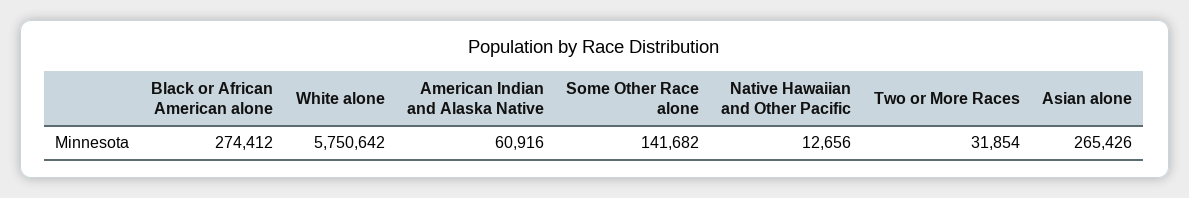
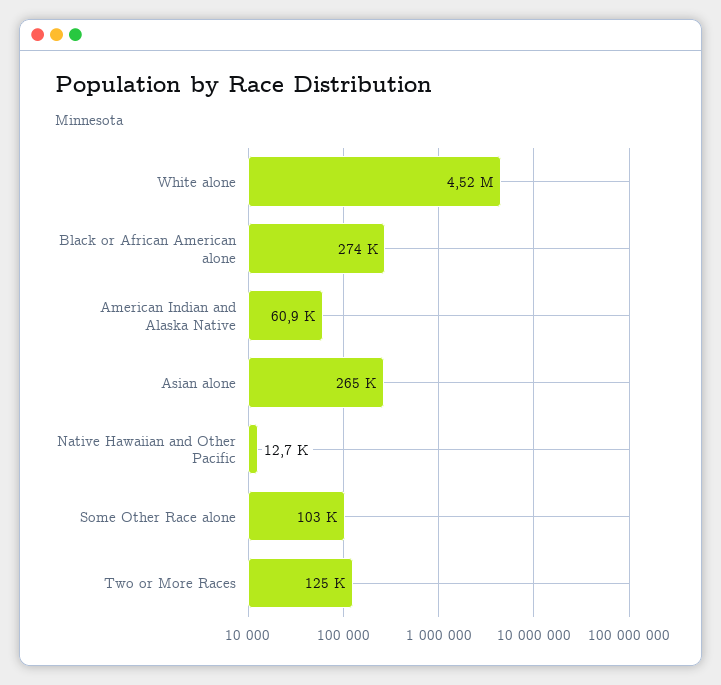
  {
    "Black or African American alone": 274412,
-   "White alone": 5750642,
+   "White alone": 4520000,
    "American Indian and Alaska Native": 60916,
-   "Some Other Race alone": 141682,
+   "Some Other Race alone": 103000,
    "Native Hawaiian and Other Pacific": 12656,
-   "Two or More Races": 31854,
+   "Two or More Races": 125000,
    "Asian alone": 265426
  }

